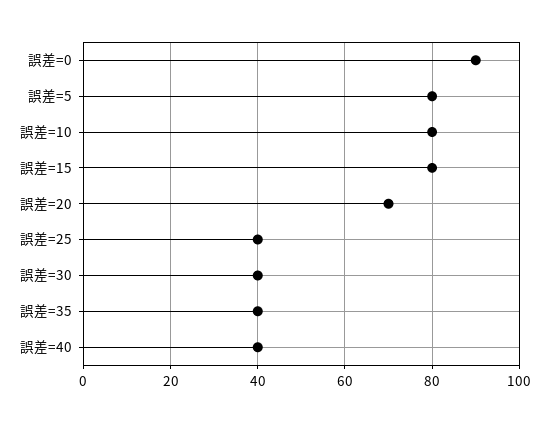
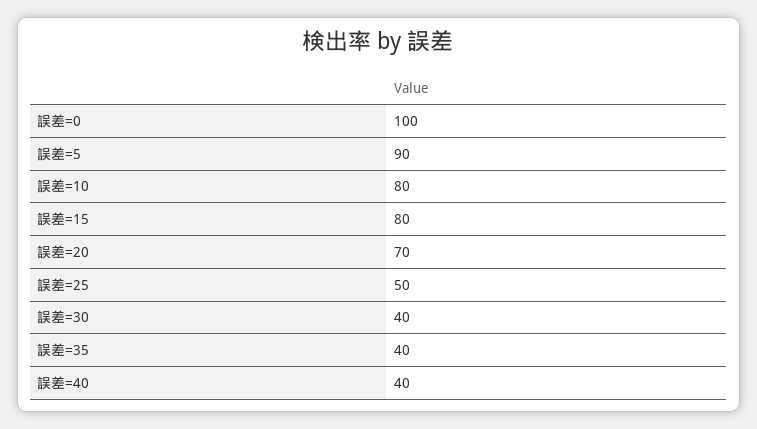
  {
-   "誤差=0": 90,
+   "誤差=0": 100,
-   "誤差=5": 80,
+   "誤差=5": 90,
    "誤差=10": 80,
    "誤差=15": 80,
    "誤差=20": 70,
-   "誤差=25": 40,
+   "誤差=25": 50,
    "誤差=30": 40,
    "誤差=35": 40,
    "誤差=40": 40
  }

